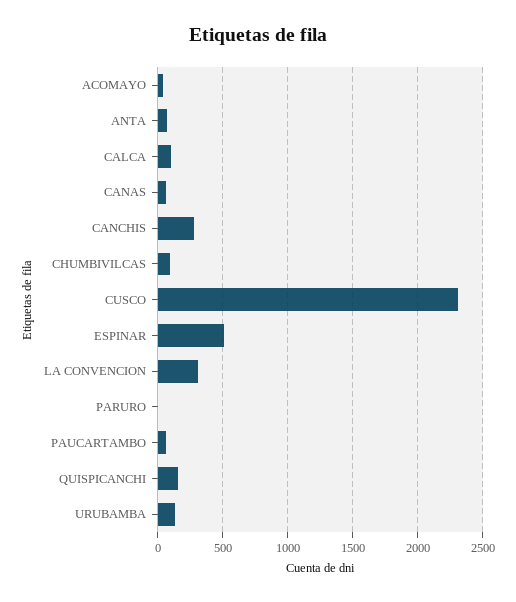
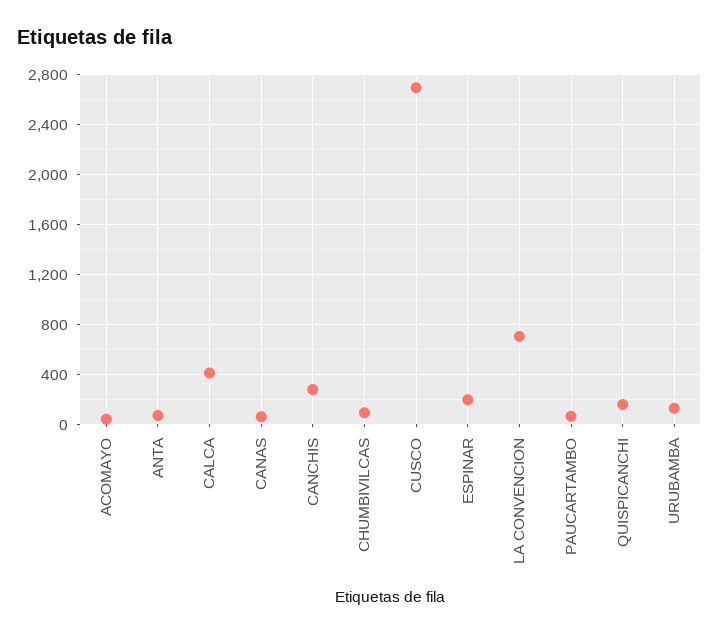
  {
    "ACOMAYO": 50,
    "ANTA": 50,
-   "CALCA": 100,
+   "CALCA": 400,
    "CANAS": 50,
    "CANCHIS": 300,
    "CHUMBIVILCAS": 100,
-   "CUSCO": 2300,
+   "CUSCO": 2700,
-   "ESPINAR": 500,
+   "ESPINAR": 200,
-   "LA CONVENCION": 300,
+   "LA CONVENCION": 700,
-   "PARURO": 0,
    "PAUCARTAMBO": 50,
    "QUISPICANCHI": 150,
    "URUBAMBA": 150
  }

